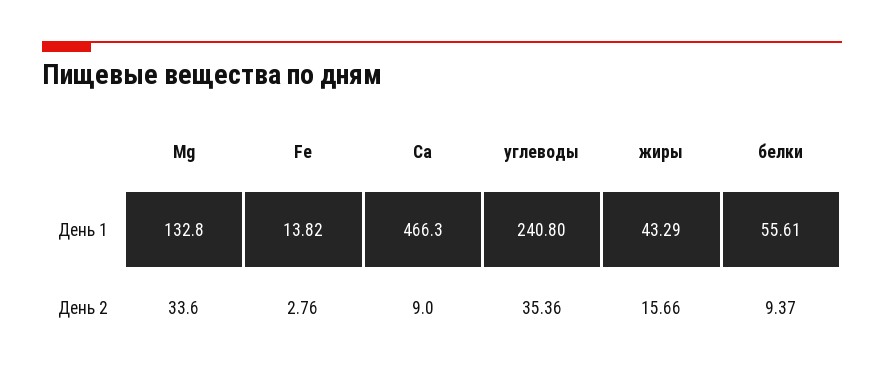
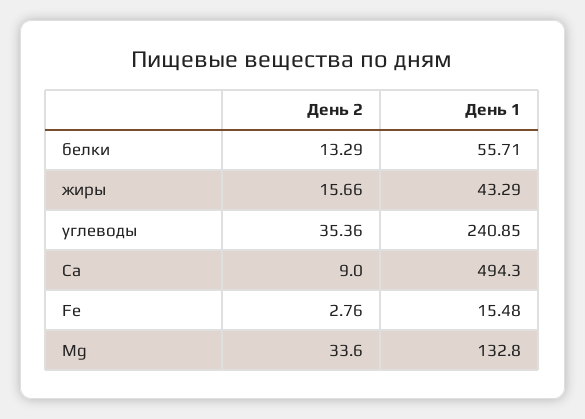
  {
    "Mg": {
      "День 1": 132.8,
      "День 2": 33.6
    },
    "Fe": {
-     "День 1": 13.82,
+     "День 1": 15.48,
      "День 2": 2.76
    },
    "Ca": {
-     "День 1": 466.3,
+     "День 1": 494.3,
      "День 2": 9
    },
    "углеводы": {
-     "День 1": 240.8,
+     "День 1": 240.85,
      "День 2": 35.36
    },
    "жиры": {
      "День 1": 43.29,
      "День 2": 15.66
    },
    "белки": {
-     "День 1": 55.61,
+     "День 1": 55.71,
-     "День 2": 9.37
+     "День 2": 13.29
    }
  }

